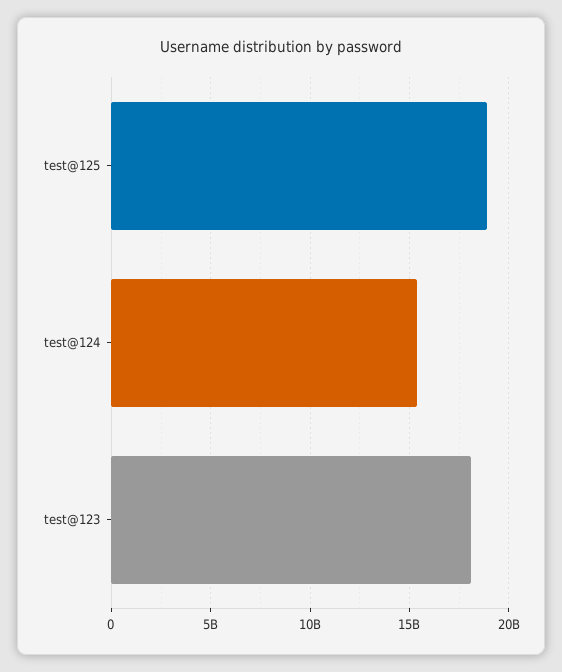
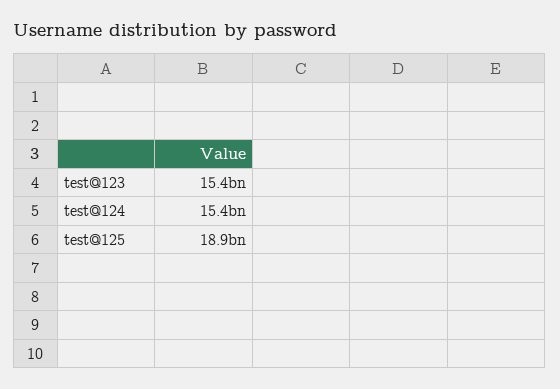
  {
    "test@125": 18900000000,
    "test@124": 15400000000,
-   "test@123": 18000000000
+   "test@123": 15400000000
  }

